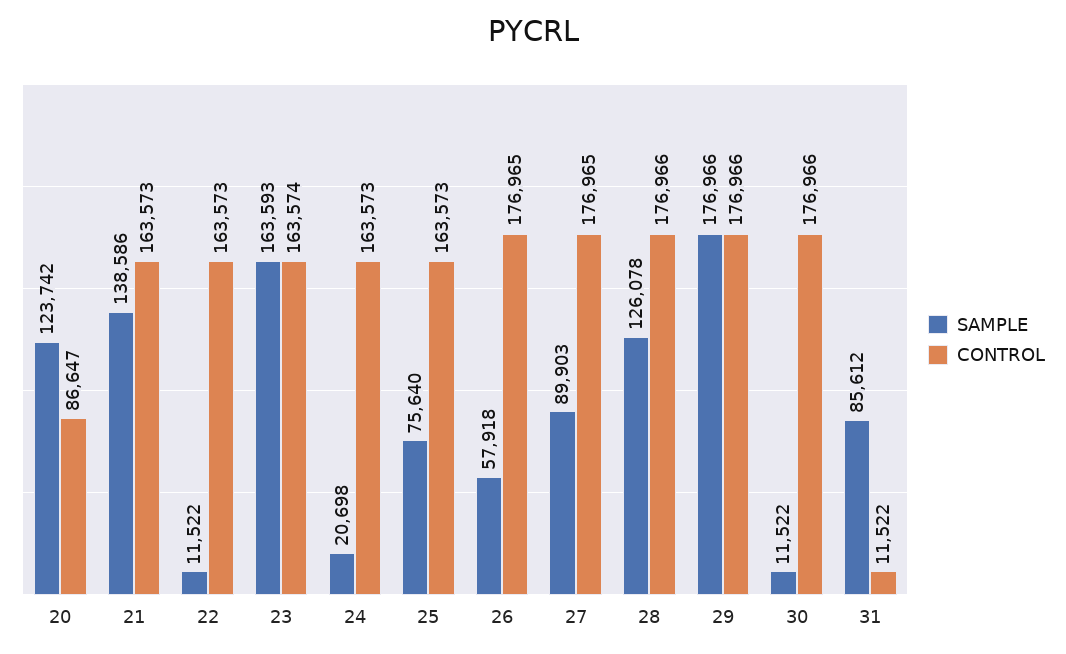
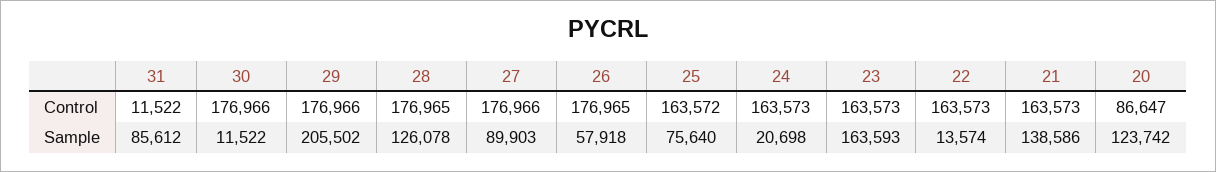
  {
    "SAMPLE": {
      "20": 123742,
      "21": 138586,
-     "22": 11522,
+     "22": 13574,
      "23": 163593,
      "24": 20698,
      "25": 75640,
      "26": 57918,
      "27": 89903,
      "28": 126078,
-     "29": 176966,
+     "29": 205502,
      "30": 11522,
      "31": 85612
    },
    "CONTROL": {
      "20": 86647,
      "21": 163573,
      "22": 163573,
-     "23": 163574,
+     "23": 163573,
      "24": 163573,
-     "25": 163573,
+     "25": 163572,
      "26": 176965,
-     "27": 176965,
+     "27": 176966,
-     "28": 176966,
+     "28": 176965,
      "29": 176966,
      "30": 176966,
      "31": 11522
    }
  }

